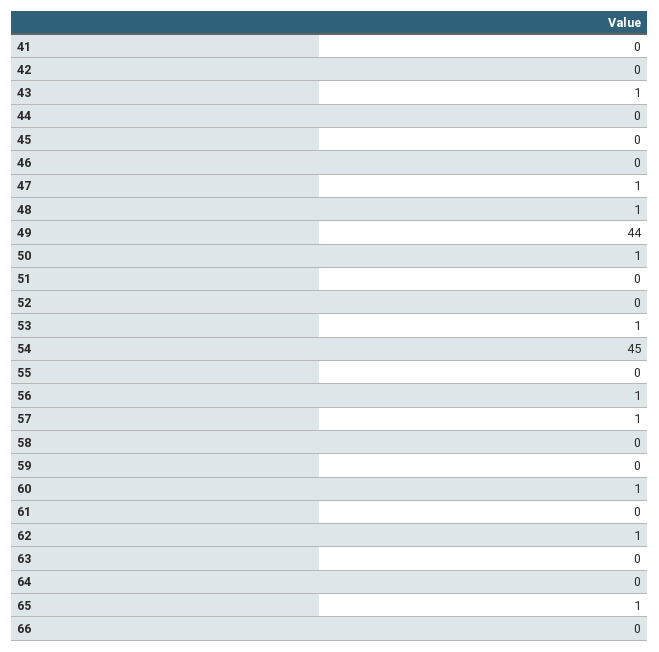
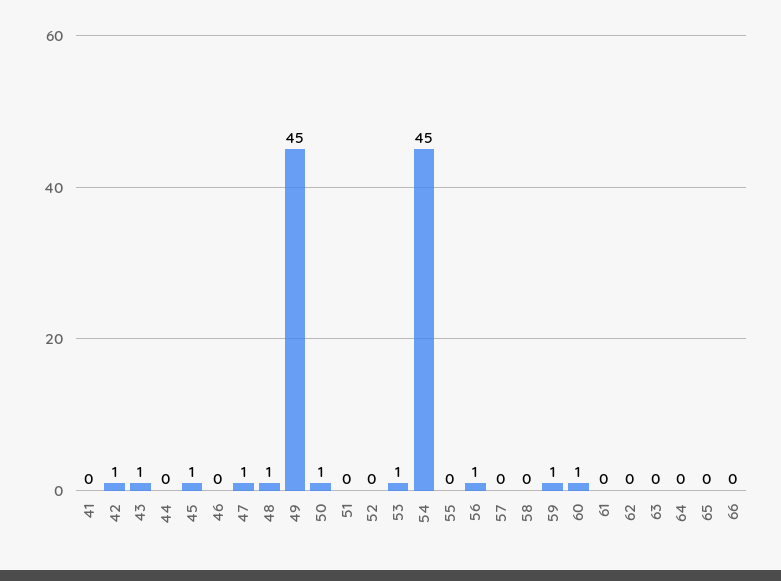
  {
    "41": 0,
-   "42": 0,
+   "42": 1,
    "43": 1,
    "44": 0,
-   "45": 0,
+   "45": 1,
    "46": 0,
    "47": 1,
    "48": 1,
-   "49": 44,
+   "49": 45,
    "50": 1,
    "51": 0,
    "52": 0,
    "53": 1,
    "54": 45,
    "55": 0,
    "56": 1,
-   "57": 1,
+   "57": 0,
    "58": 0,
-   "59": 0,
+   "59": 1,
    "60": 1,
    "61": 0,
-   "62": 1,
+   "62": 0,
    "63": 0,
    "64": 0,
-   "65": 1,
+   "65": 0,
    "66": 0
  }

